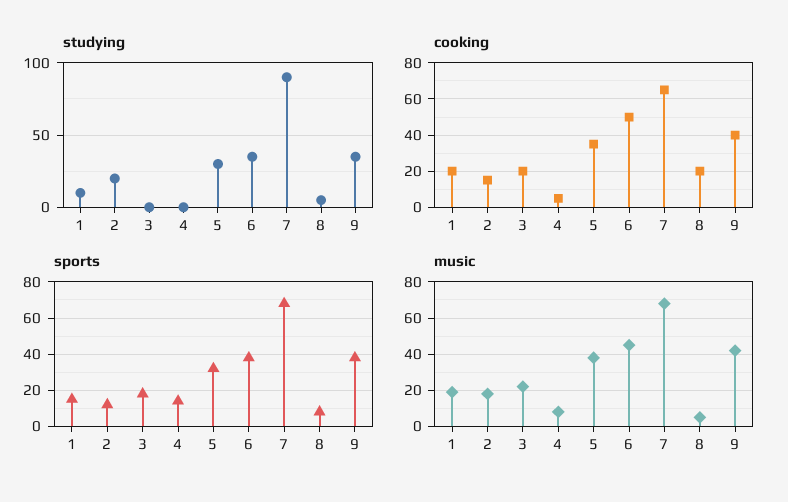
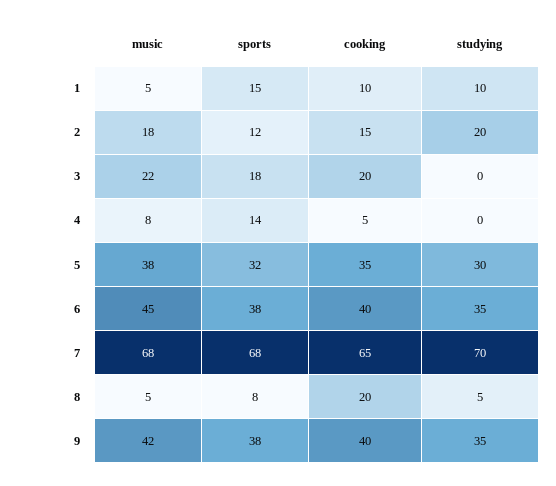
  {
    "studying": {
      "1": 10,
      "2": 20,
      "3": 0,
      "4": 0,
      "5": 30,
      "6": 35,
-     "7": 90,
+     "7": 70,
      "8": 5,
      "9": 35
    },
    "cooking": {
-     "1": 20,
+     "1": 10,
      "2": 15,
      "3": 20,
      "4": 5,
      "5": 35,
-     "6": 50,
+     "6": 40,
      "7": 65,
      "8": 20,
      "9": 40
    },
    "sports": {
      "1": 15,
      "2": 12,
      "3": 18,
      "4": 14,
      "5": 32,
      "6": 38,
      "7": 68,
      "8": 8,
      "9": 38
    },
    "music": {
-     "1": 20,
+     "1": 5,
      "2": 18,
      "3": 22,
      "4": 8,
      "5": 38,
      "6": 45,
      "7": 68,
      "8": 5,
      "9": 42
    }
  }

